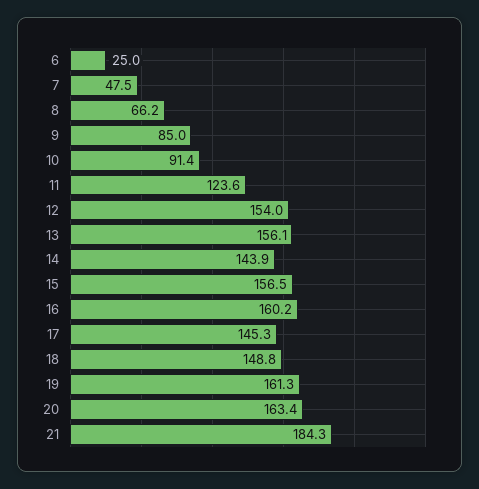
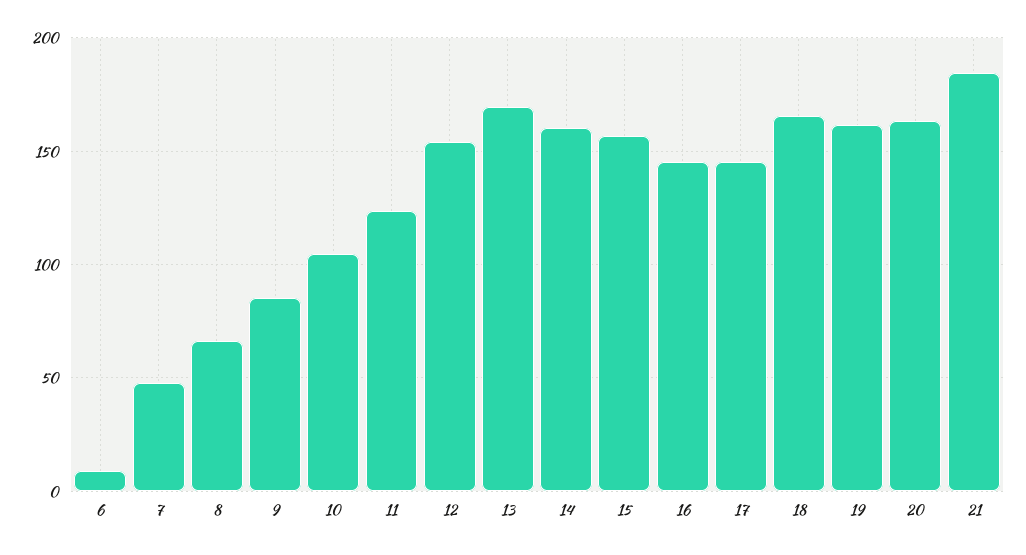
  {
-   "6": 25,
+   "6": 10,
    "7": 47.5,
    "8": 66.2,
    "9": 85,
-   "10": 91.4,
+   "10": 105,
    "11": 123.6,
    "12": 154,
-   "13": 156.1,
+   "13": 170,
-   "14": 143.9,
+   "14": 160,
    "15": 156.5,
-   "16": 160.2,
+   "16": 145,
    "17": 145.3,
-   "18": 148.8,
+   "18": 165,
    "19": 161.3,
    "20": 163.4,
    "21": 184.3
  }

